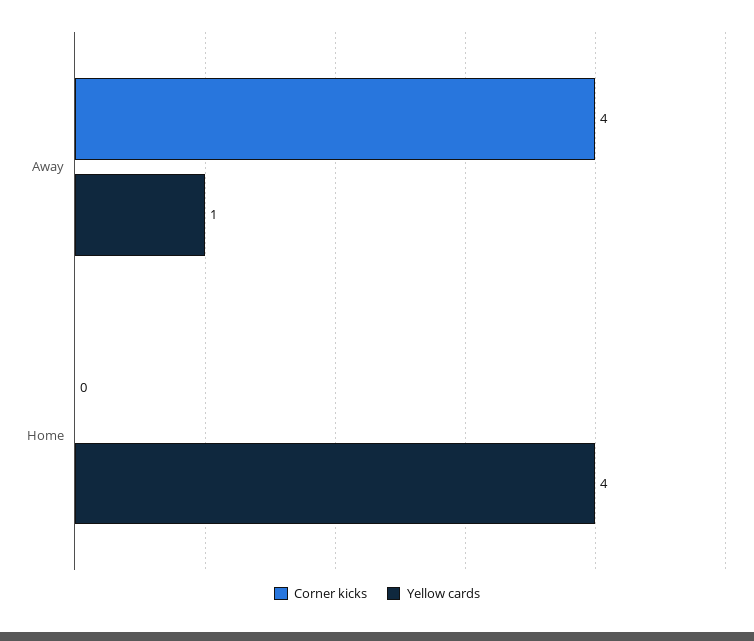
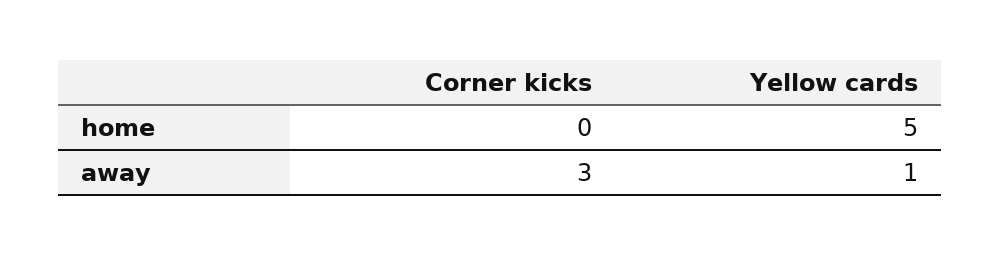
  {
    "Corner kicks": {
-     "Away": 4,
+     "Away": 3,
      "Home": 0
    },
    "Yellow cards": {
      "Away": 1,
-     "Home": 4
+     "Home": 5
    }
  }

